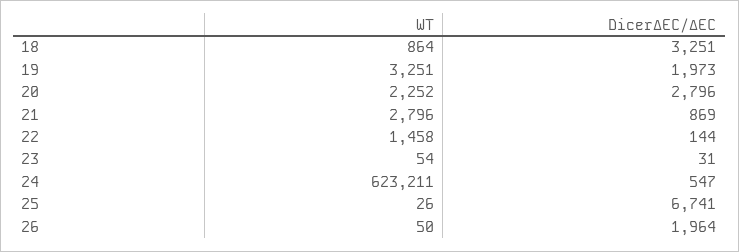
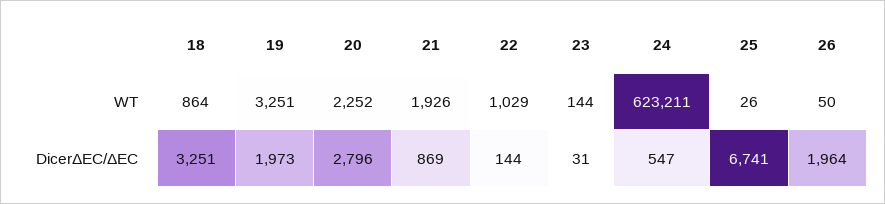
  {
    "WT": {
      "18": 864,
      "19": 3251,
      "20": 2252,
-     "21": 2796,
+     "21": 1926,
-     "22": 1458,
+     "22": 1029,
-     "23": 54,
+     "23": 144,
      "24": 623211,
      "25": 26,
      "26": 50
    },
    "DicerΔEC/ΔEC": {
      "18": 3251,
      "19": 1973,
      "20": 2796,
      "21": 869,
      "22": 144,
      "23": 31,
      "24": 547,
      "25": 6741,
      "26": 1964
    }
  }

